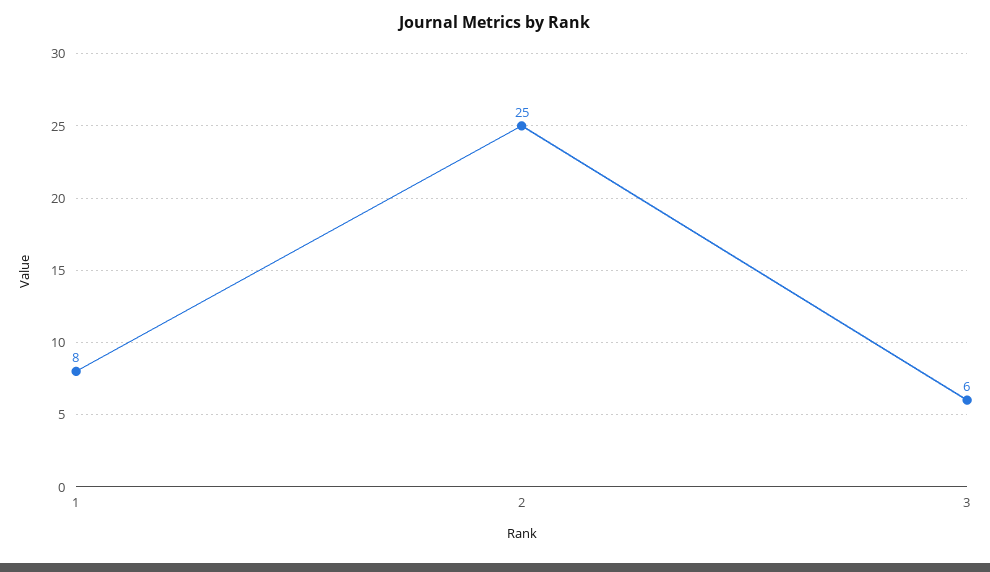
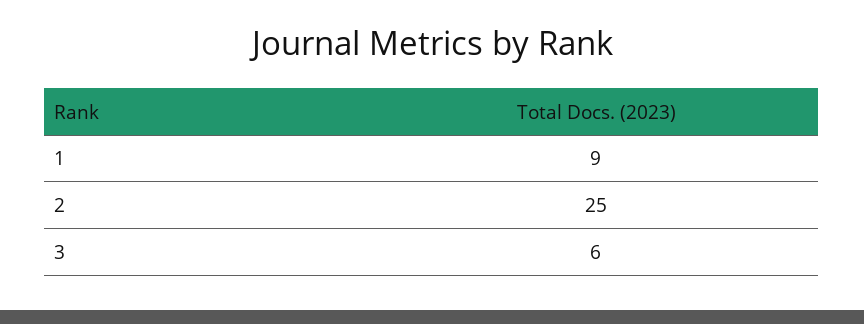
  {
-   "1": 8,
+   "1": 9,
    "2": 25,
    "3": 6
  }

